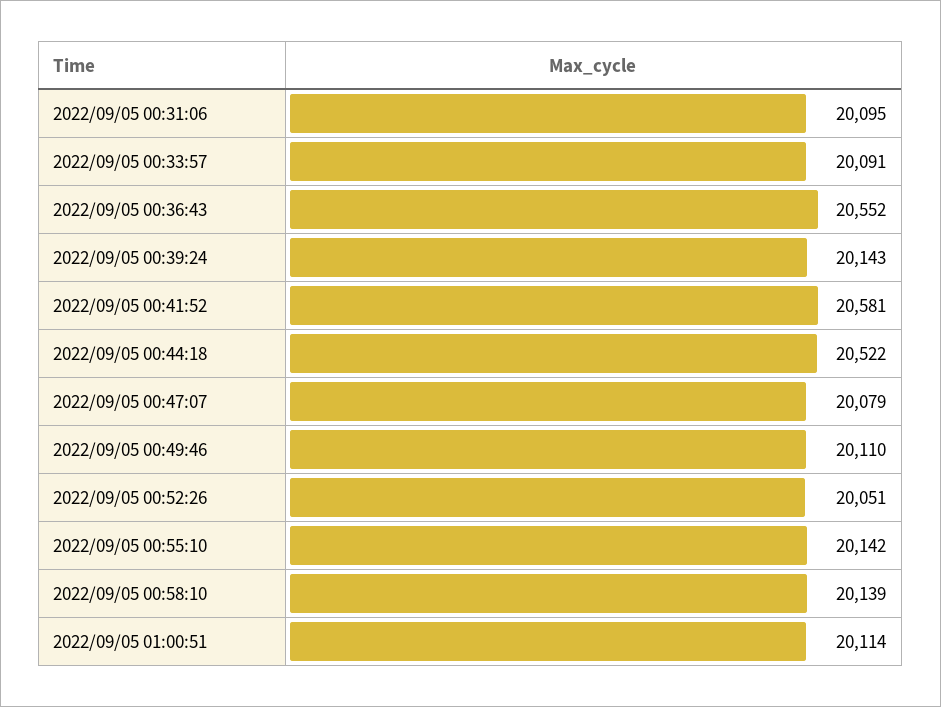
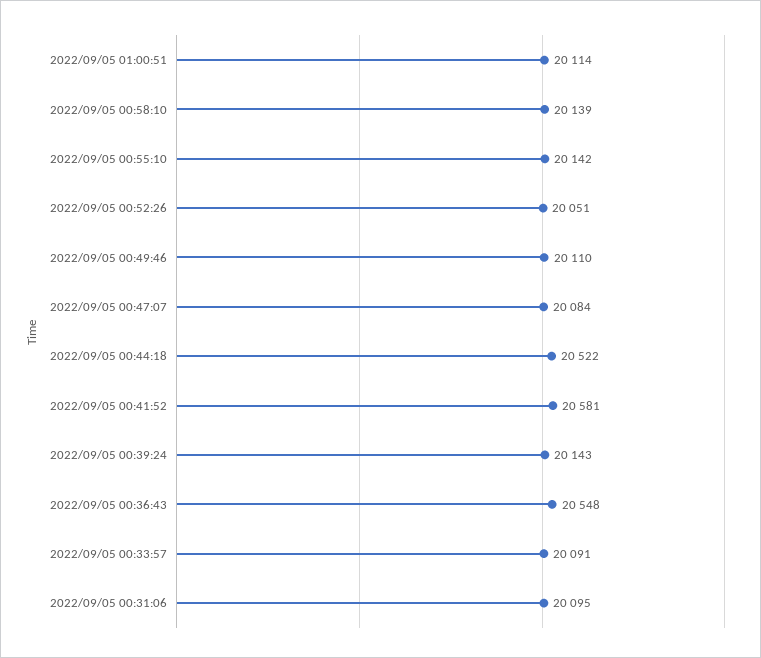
  {
    "2022/09/05 00:31:06": 20095,
    "2022/09/05 00:33:57": 20091,
-   "2022/09/05 00:36:43": 20552,
+   "2022/09/05 00:36:43": 20548,
    "2022/09/05 00:39:24": 20143,
    "2022/09/05 00:41:52": 20581,
    "2022/09/05 00:44:18": 20522,
-   "2022/09/05 00:47:07": 20079,
+   "2022/09/05 00:47:07": 20084,
    "2022/09/05 00:49:46": 20110,
    "2022/09/05 00:52:26": 20051,
    "2022/09/05 00:55:10": 20142,
    "2022/09/05 00:58:10": 20139,
    "2022/09/05 01:00:51": 20114
  }

